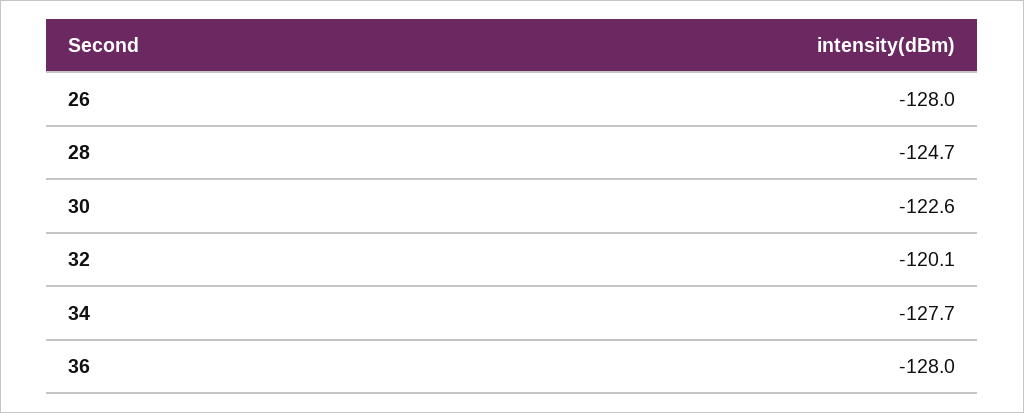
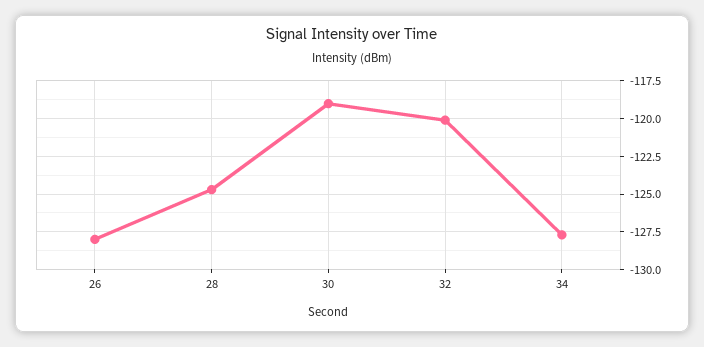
  {
    "26": -128,
    "28": -124.7,
-   "30": -122.6,
+   "30": -119,
    "32": -120.1,
-   "34": -127.7,
+   "34": -127.7
-   "36": -128
  }

